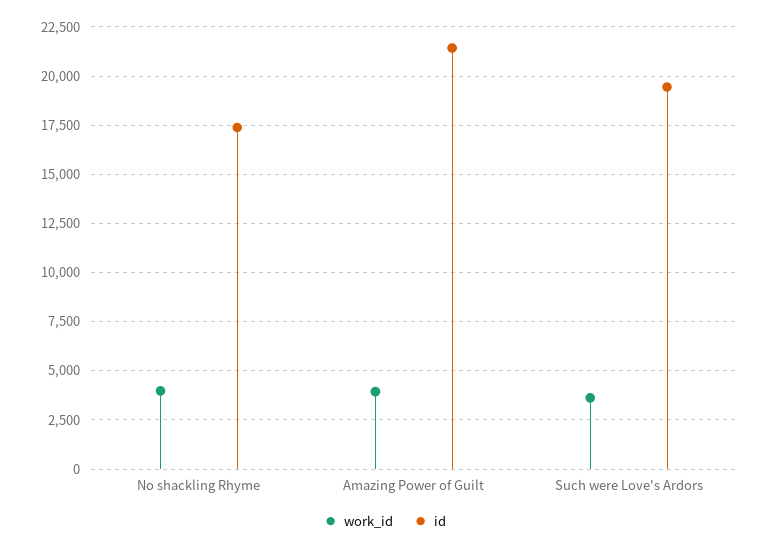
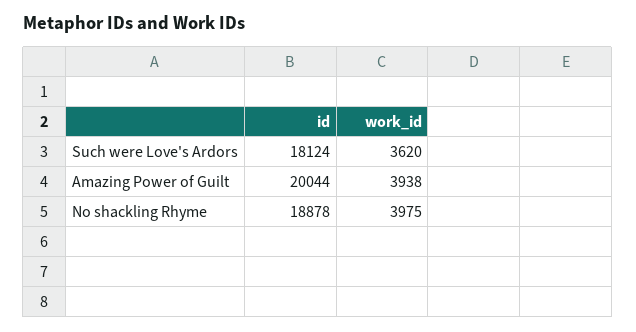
  {
    "work_id": {
      "No shackling Rhyme": 3975,
      "Amazing Power of Guilt": 3938,
      "Such were Love's Ardors": 3620
    },
    "id": {
-     "No shackling Rhyme": 17500,
+     "No shackling Rhyme": 18878,
-     "Amazing Power of Guilt": 21500,
+     "Amazing Power of Guilt": 20044,
-     "Such were Love's Ardors": 19500
+     "Such were Love's Ardors": 18124
    }
  }

